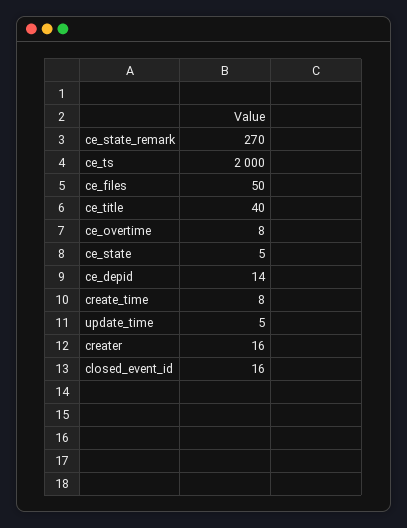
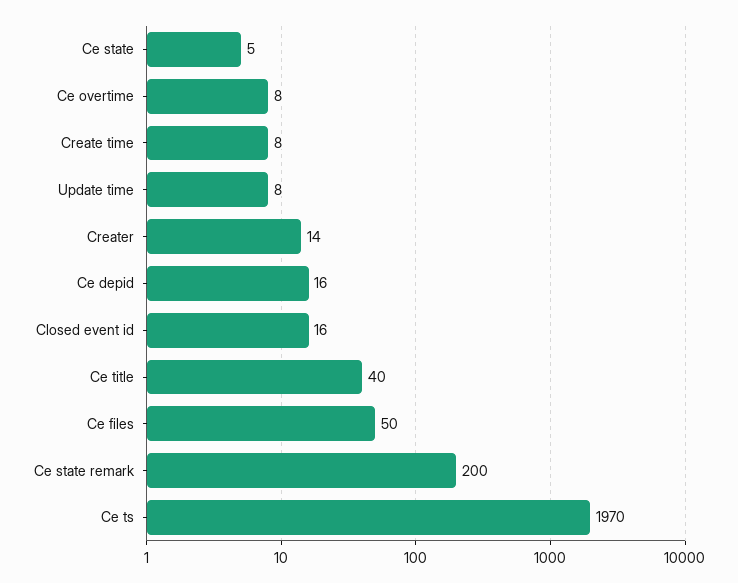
  {
-   "ce_state_remark": 270,
+   "ce_state_remark": 200,
-   "ce_ts": 2000,
+   "ce_ts": 1970,
    "ce_files": 50,
    "ce_title": 40,
    "ce_overtime": 8,
    "ce_state": 5,
-   "ce_depid": 14,
+   "ce_depid": 16,
    "create_time": 8,
-   "update_time": 5,
+   "update_time": 8,
-   "creater": 16,
+   "creater": 14,
    "closed_event_id": 16
  }

